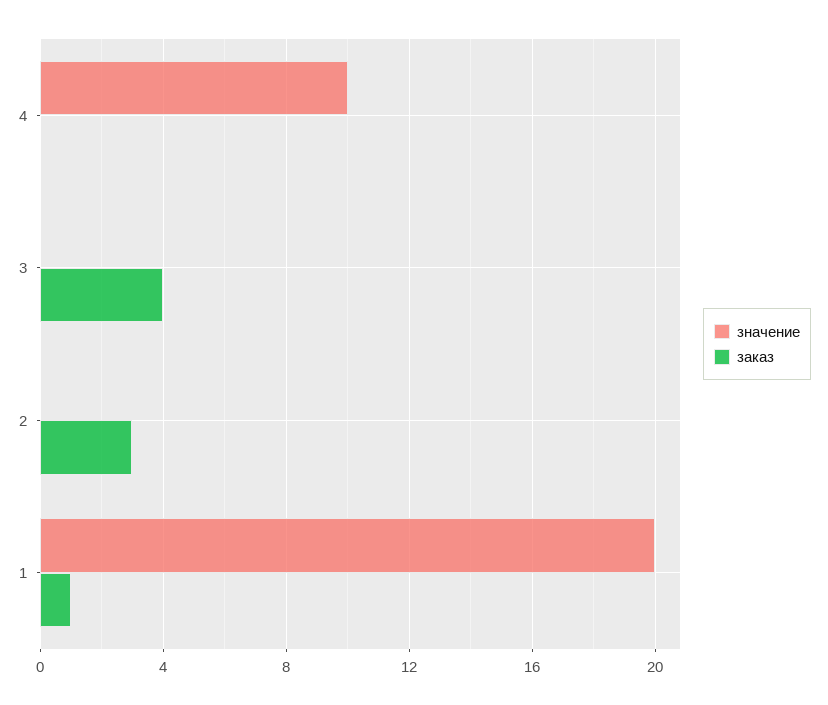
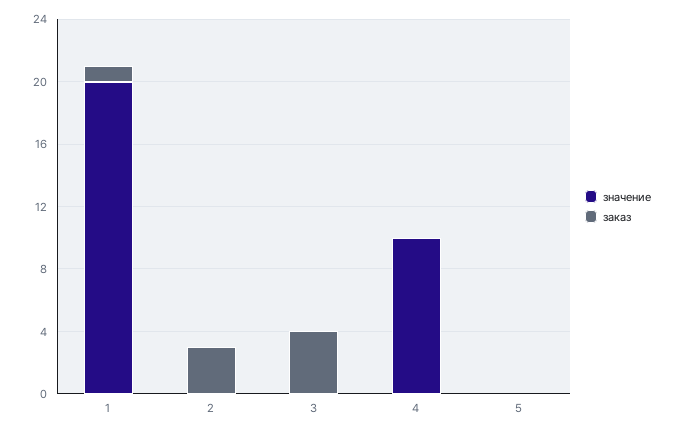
  {
    "значение": {
      "4": 10,
      "3": 0,
      "2": 0,
-     "1": 20
+     "1": 20,
+     "5": 0
    },
    "заказ": {
      "4": 0,
      "3": 4,
      "2": 3,
-     "1": 1
+     "1": 1,
+     "5": 0
    }
  }

